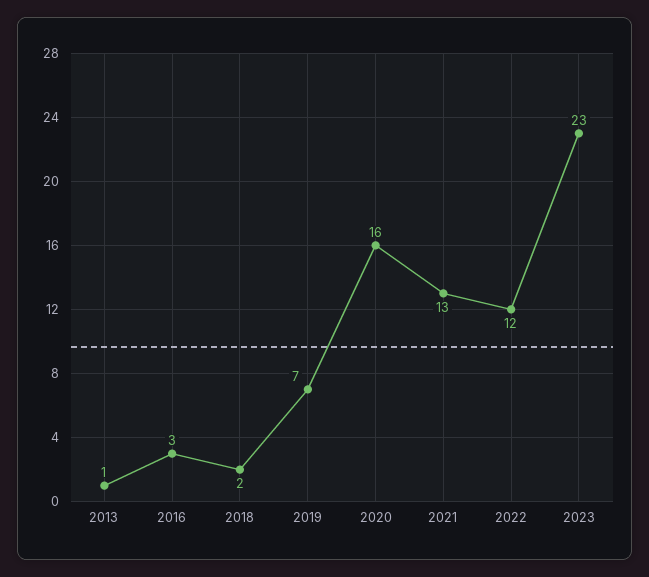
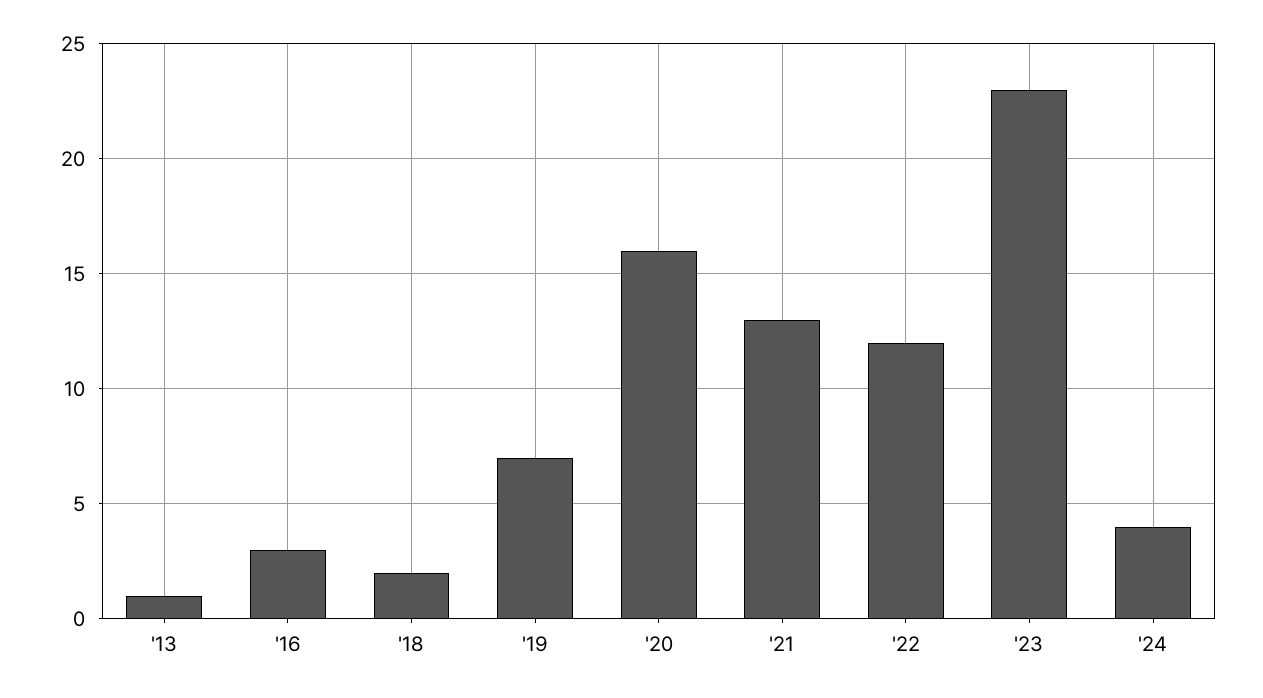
  {
    "2013": 1,
    "2016": 3,
    "2018": 2,
    "2019": 7,
    "2020": 16,
    "2021": 13,
    "2022": 12,
-   "2023": 23
+   "2023": 23,
+   "'24": 4
  }

